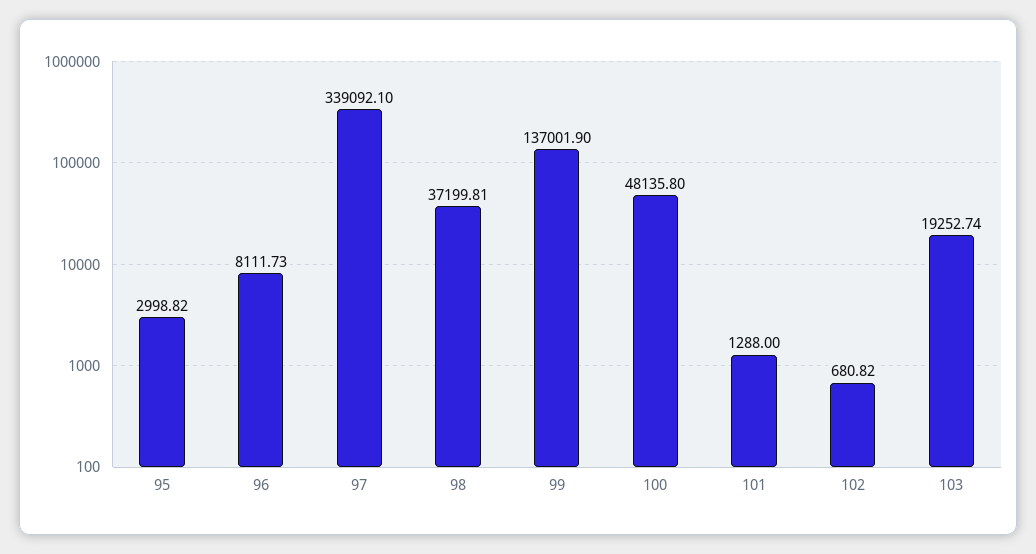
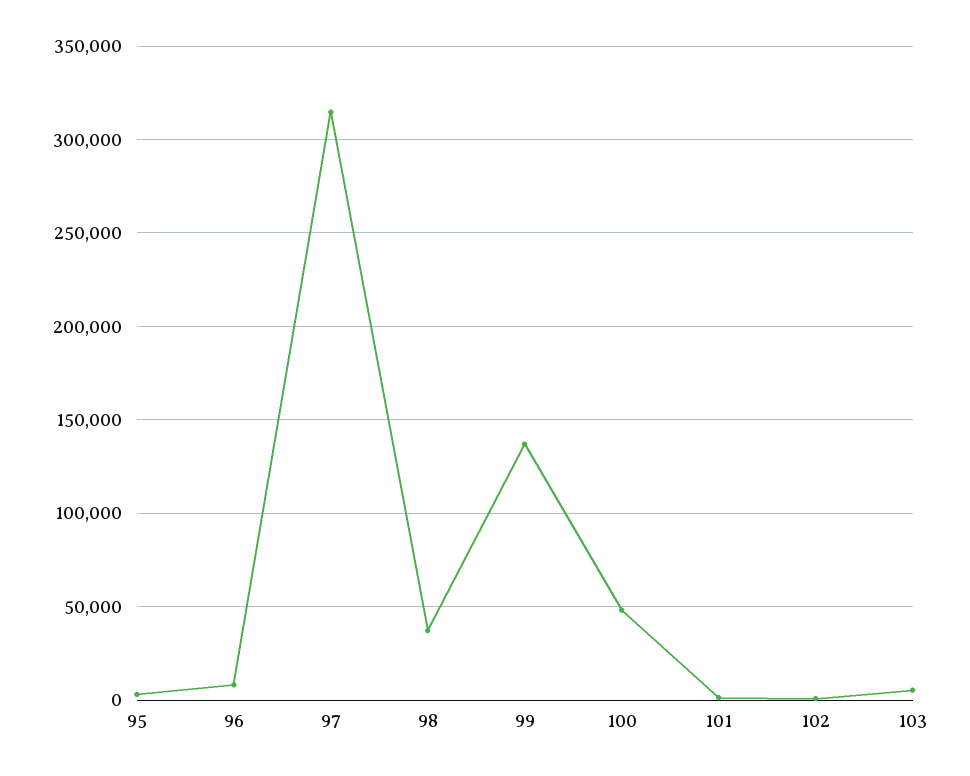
  {
    "95": 2998.82,
    "96": 8111.73,
-   "97": 339092.1,
+   "97": 315000,
    "98": 37199.81,
    "99": 137001.9,
    "100": 48135.8,
    "101": 1288,
    "102": 680.82,
-   "103": 19252.74
+   "103": 5000
  }

